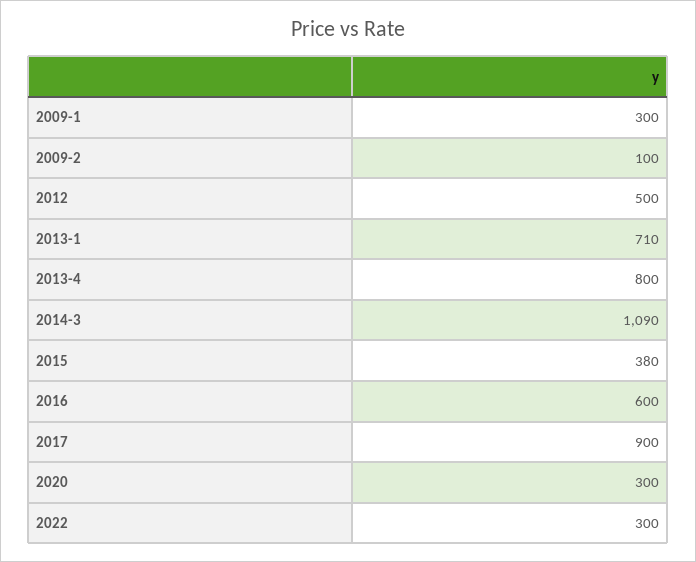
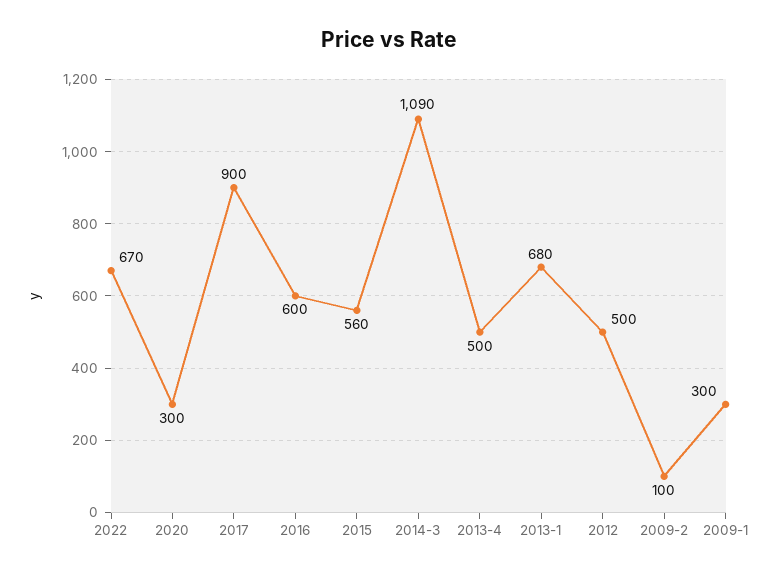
  {
    "2009-1": 300,
    "2009-2": 100,
    "2012": 500,
-   "2013-1": 710,
+   "2013-1": 680,
-   "2013-4": 800,
+   "2013-4": 500,
    "2014-3": 1090,
-   "2015": 380,
+   "2015": 560,
    "2016": 600,
    "2017": 900,
    "2020": 300,
-   "2022": 300
+   "2022": 670
  }

